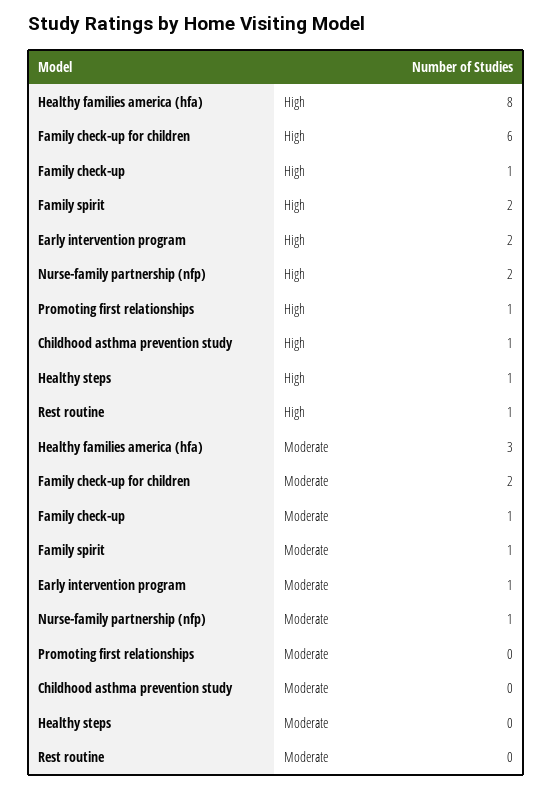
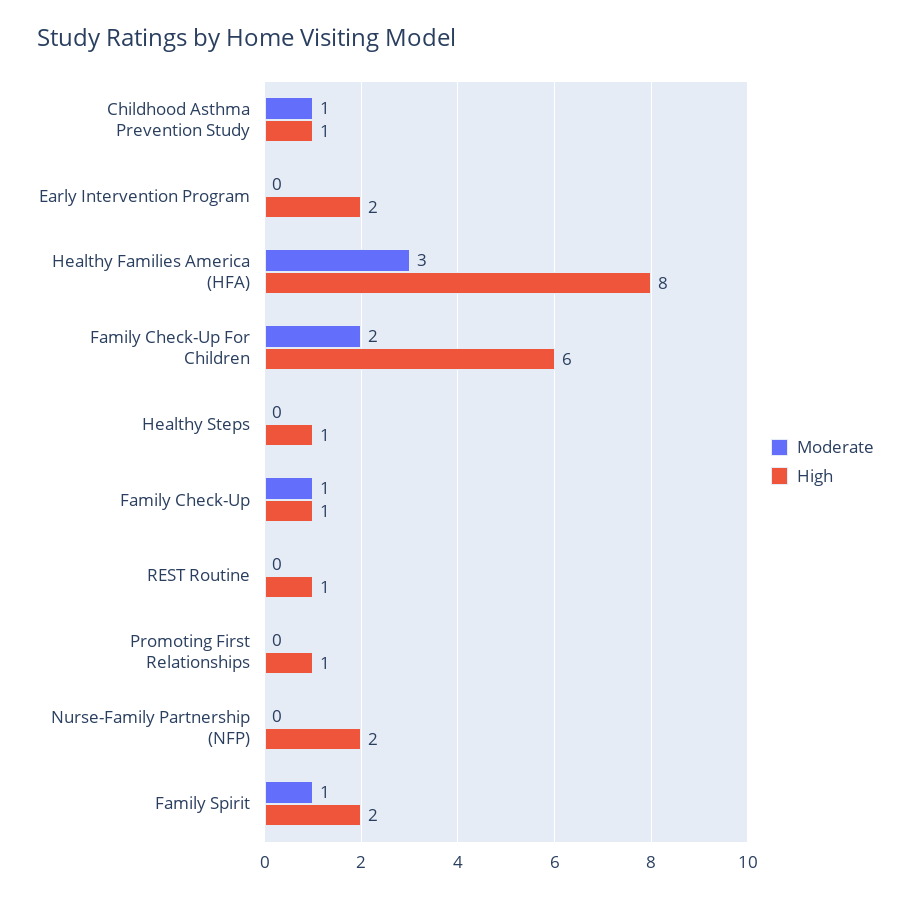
  {
    "High": {
      "Healthy families america (hfa)": 8,
      "Family check-up for children": 6,
      "Family check-up": 1,
      "Family spirit": 2,
      "Early intervention program": 2,
      "Nurse-family partnership (nfp)": 2,
      "Promoting first relationships": 1,
      "Childhood asthma prevention study": 1,
      "Healthy steps": 1,
      "Rest routine": 1
    },
    "Moderate": {
      "Healthy families america (hfa)": 3,
      "Family check-up for children": 2,
      "Family check-up": 1,
      "Family spirit": 1,
-     "Early intervention program": 1,
+     "Early intervention program": 0,
-     "Nurse-family partnership (nfp)": 1,
+     "Nurse-family partnership (nfp)": 0,
      "Promoting first relationships": 0,
-     "Childhood asthma prevention study": 0,
+     "Childhood asthma prevention study": 1,
      "Healthy steps": 0,
      "Rest routine": 0
    }
  }

